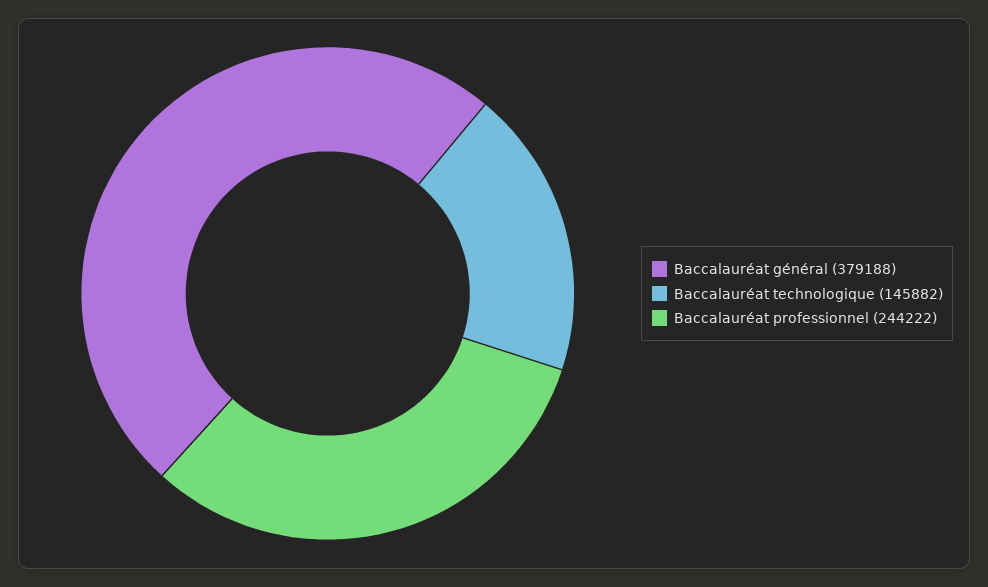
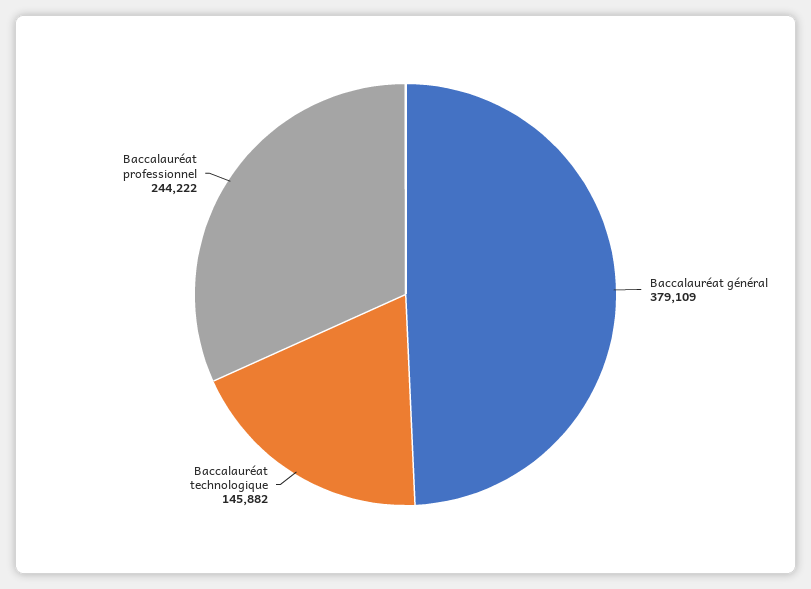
  {
-   "Baccalauréat général": 379188,
+   "Baccalauréat général": 379109,
    "Baccalauréat technologique": 145882,
    "Baccalauréat professionnel": 244222
  }

